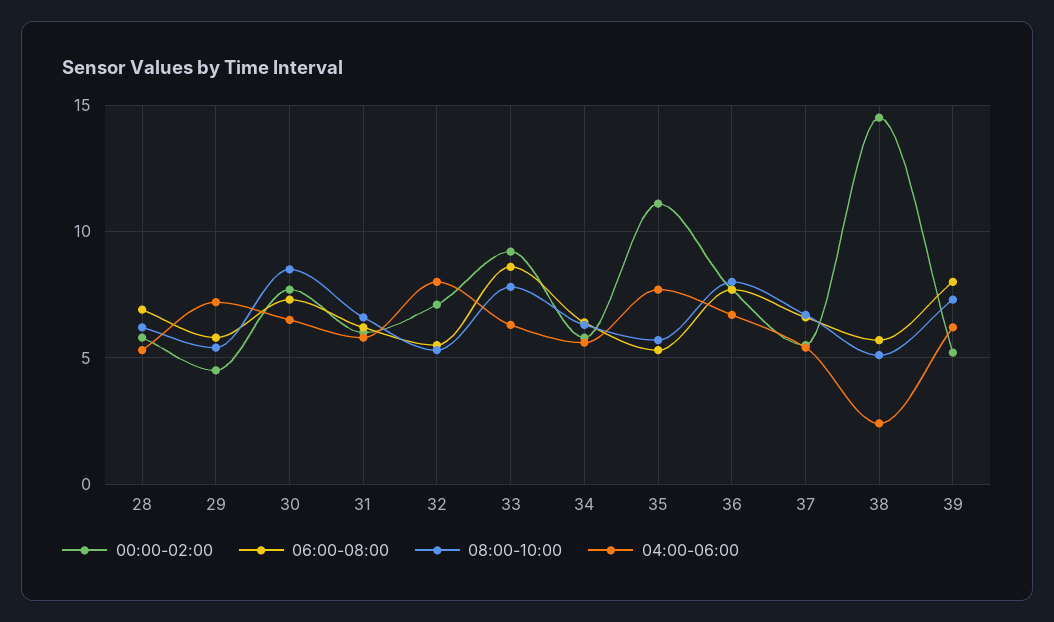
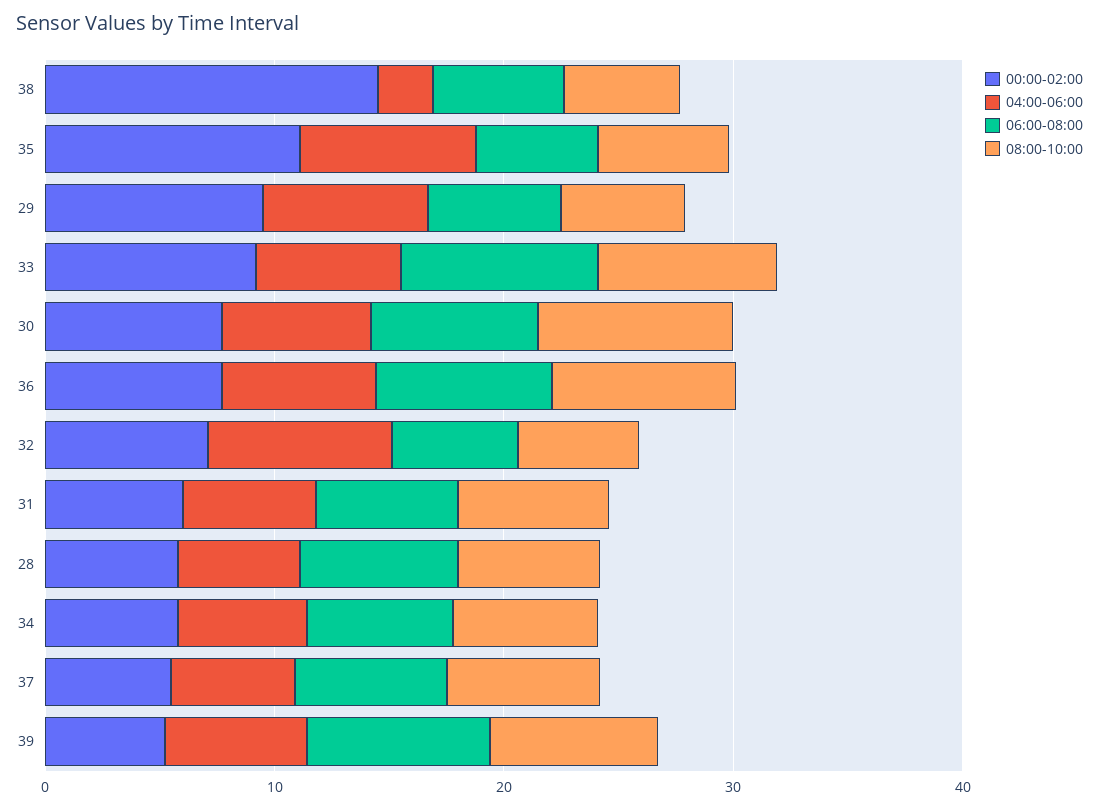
  {
    "00:00-02:00": {
      "28": 6,
-     "29": 4.5,
+     "29": 10,
      "30": 7.5,
      "31": 6,
      "32": 7,
      "33": 9,
      "34": 6,
      "35": 11,
      "36": 7.5,
      "37": 5.5,
      "38": 14.5,
      "39": 5
    },
    "06:00-08:00": {
      "28": 7,
      "29": 6,
      "30": 7.5,
      "31": 6,
      "32": 5.5,
      "33": 8.5,
      "34": 6.5,
      "35": 5.5,
      "36": 7.5,
      "37": 6.5,
      "38": 5.5,
      "39": 8
    },
    "08:00-10:00": {
      "28": 6,
      "29": 5.5,
      "30": 8.5,
      "31": 6.5,
      "32": 5.5,
      "33": 8,
      "34": 6.5,
      "35": 5.5,
      "36": 8,
      "37": 6.5,
      "38": 5,
      "39": 7.5
    },
    "04:00-06:00": {
      "28": 5.5,
      "29": 7,
      "30": 6.5,
      "31": 6,
      "32": 8,
      "33": 6.5,
      "34": 5.5,
      "35": 7.5,
      "36": 6.5,
      "37": 5.5,
      "38": 2.5,
      "39": 6
    }
  }

